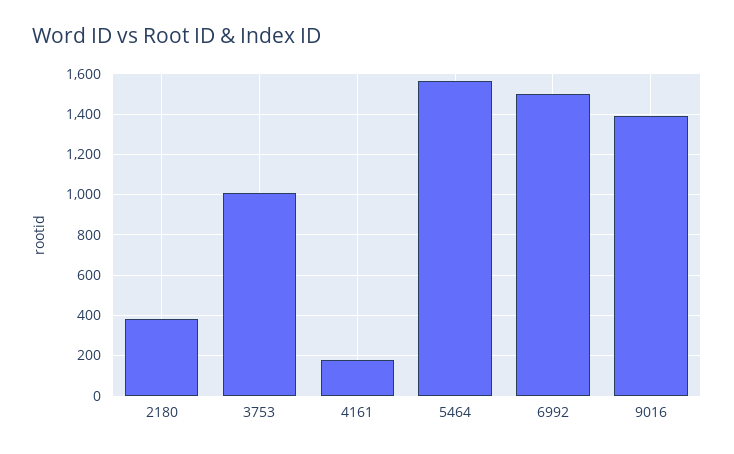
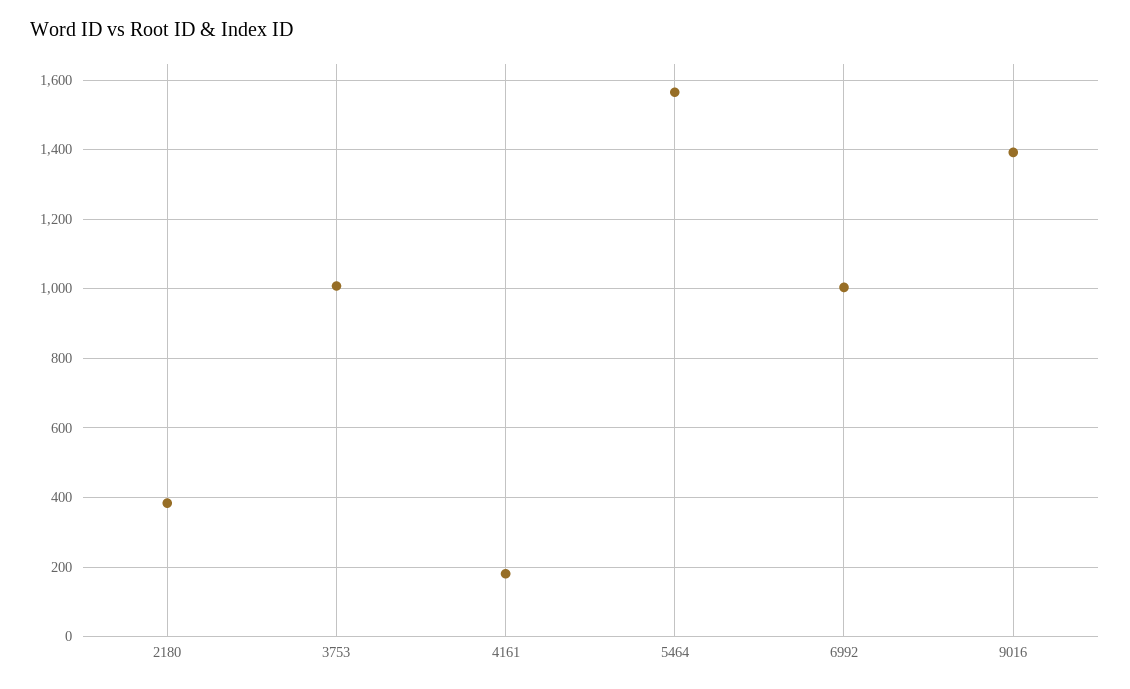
  {
    "2180": 380,
    "3753": 1000,
    "4161": 180,
    "5464": 1560,
-   "6992": 1500,
+   "6992": 1000,
    "9016": 1400
  }

